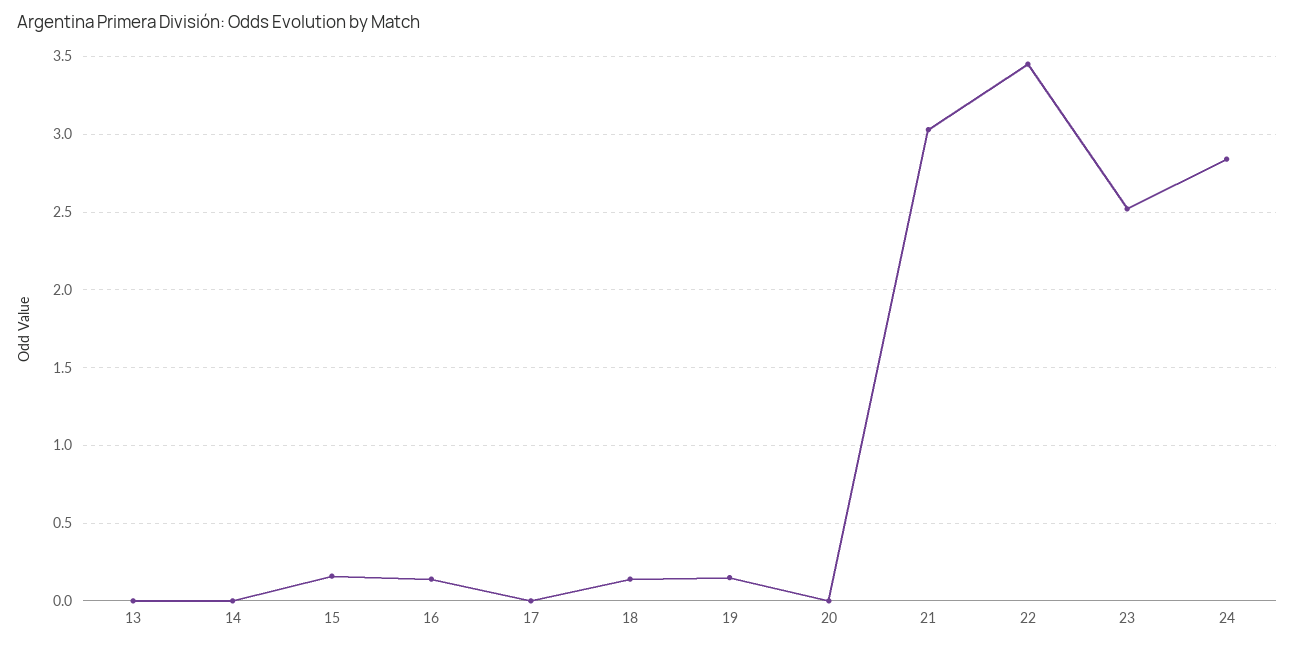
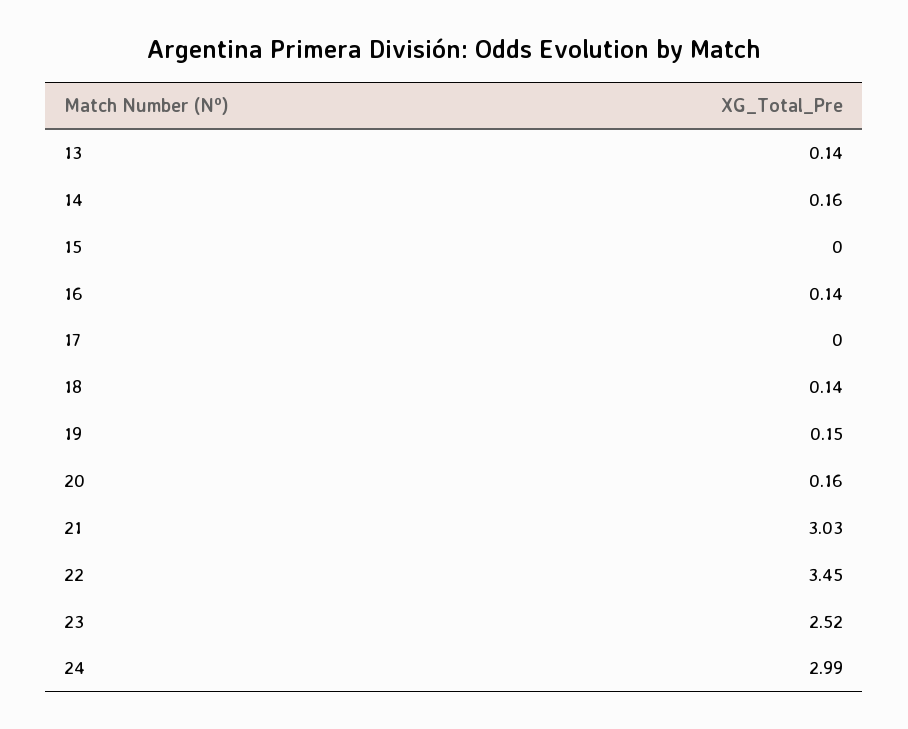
  {
-   "13": 0,
+   "13": 0.14,
-   "14": 0,
+   "14": 0.16,
-   "15": 0.15,
+   "15": 0,
    "16": 0.14,
    "17": 0,
    "18": 0.14,
    "19": 0.15,
-   "20": 0,
+   "20": 0.16,
    "21": 3.03,
    "22": 3.45,
    "23": 2.52,
-   "24": 2.85
+   "24": 2.99
  }

